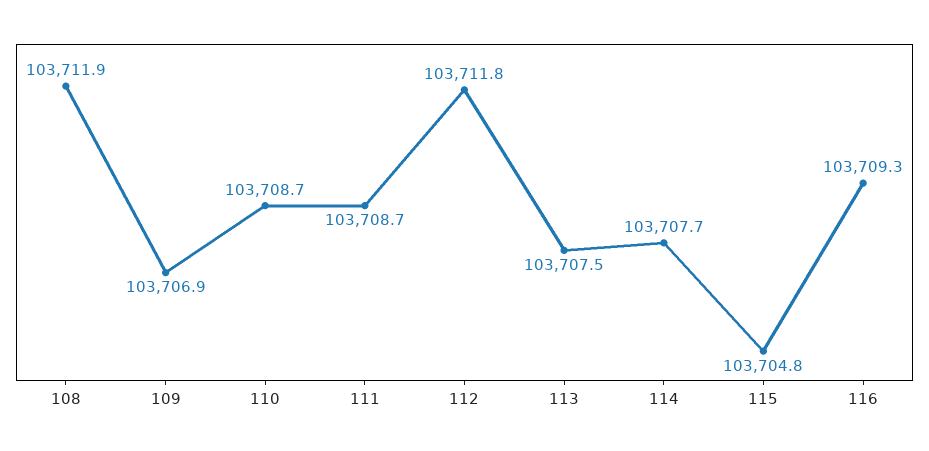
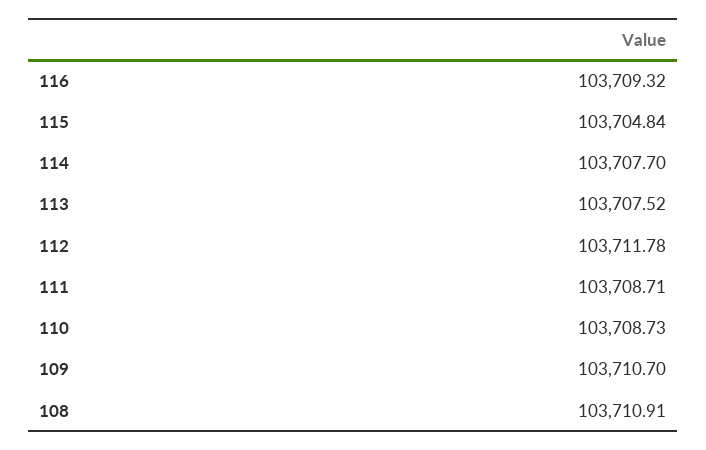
  {
-   "108": 103711.9,
+   "108": 103710.91,
-   "109": 103706.9,
+   "109": 103710.7,
    "110": 103708.73,
    "111": 103708.71,
    "112": 103711.78,
    "113": 103707.52,
    "114": 103707.7,
    "115": 103704.84,
    "116": 103709.32
  }

